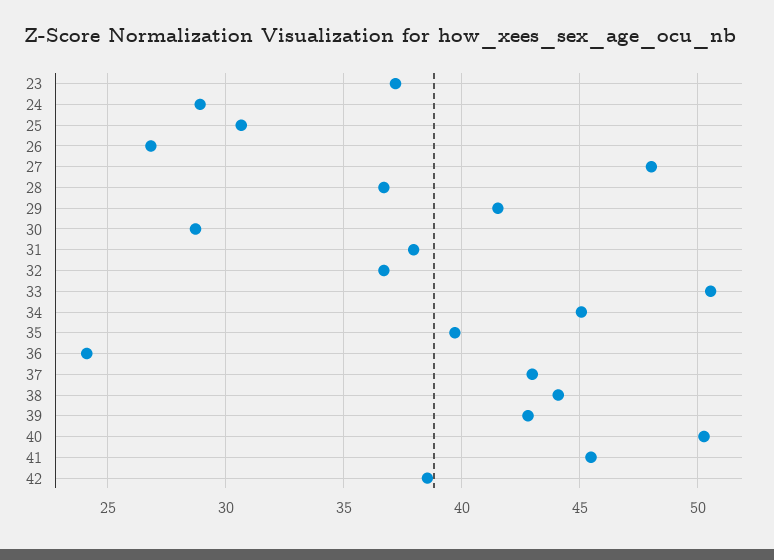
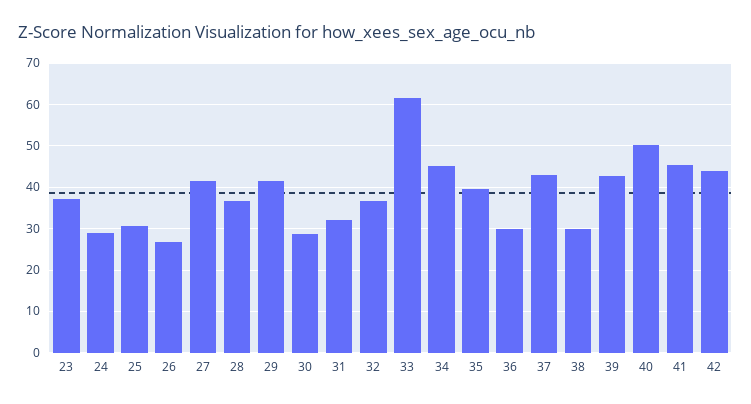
  {
    "23": 37,
    "24": 29,
    "25": 30.5,
    "26": 27,
-   "27": 48,
+   "27": 42,
    "28": 36.5,
    "29": 41.5,
    "30": 28.5,
-   "31": 38,
+   "31": 32,
    "32": 36.5,
-   "33": 50.5,
+   "33": 62,
    "34": 45,
    "35": 39.5,
-   "36": 24,
+   "36": 30,
    "37": 43,
-   "38": 44,
+   "38": 30,
    "39": 43,
    "40": 50.5,
    "41": 45.5,
-   "42": 38.5
+   "42": 44
  }

